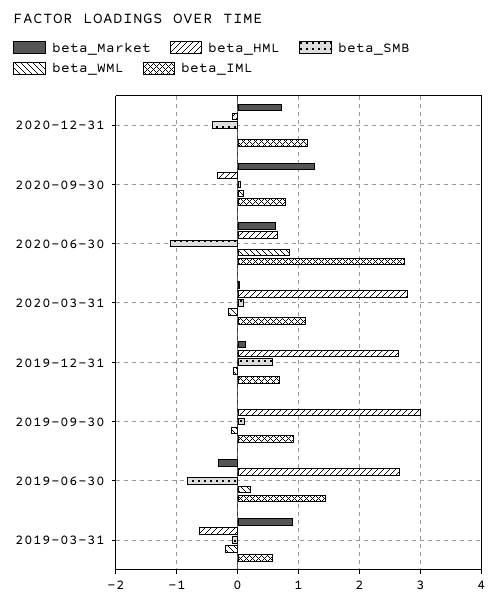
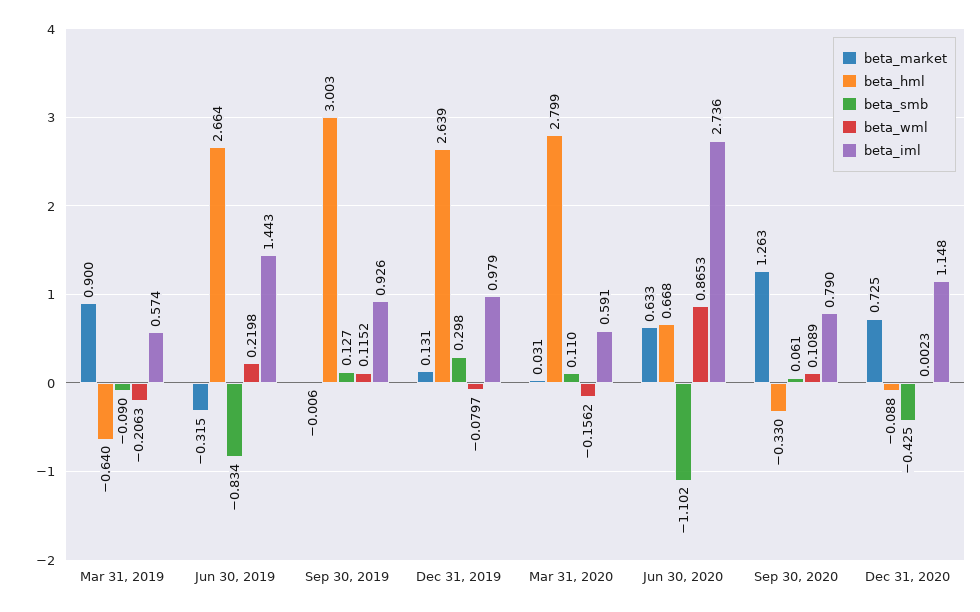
  {
    "beta_Market": {
      "2020-12-31": 0.725,
      "2020-09-30": 1.263,
      "2020-06-30": 0.633,
      "2020-03-31": 0.031,
      "2019-12-31": 0.131,
      "2019-09-30": -0.006,
      "2019-06-30": -0.315,
      "2019-03-31": 0.9
    },
    "beta_HML": {
      "2020-12-31": -0.088,
      "2020-09-30": -0.33,
      "2020-06-30": 0.668,
      "2020-03-31": 2.799,
      "2019-12-31": 2.639,
      "2019-09-30": 3.003,
      "2019-06-30": 2.664,
      "2019-03-31": -0.64
    },
    "beta_SMB": {
      "2020-12-31": -0.425,
      "2020-09-30": 0.061,
      "2020-06-30": -1.102,
      "2020-03-31": 0.11,
-     "2019-12-31": 0.6,
+     "2019-12-31": 0.298,
      "2019-09-30": 0.127,
      "2019-06-30": -0.834,
      "2019-03-31": -0.09
    },
    "beta_WML": {
      "2020-12-31": 0.0023,
      "2020-09-30": 0.1089,
      "2020-06-30": 0.8653,
      "2020-03-31": -0.1562,
      "2019-12-31": -0.0797,
-     "2019-09-30": -0.1,
+     "2019-09-30": 0.1152,
      "2019-06-30": 0.2198,
      "2019-03-31": -0.2063
    },
    "beta_IML": {
      "2020-12-31": 1.148,
      "2020-09-30": 0.79,
      "2020-06-30": 2.736,
-     "2020-03-31": 1.1,
+     "2020-03-31": 0.591,
-     "2019-12-31": 0.7,
+     "2019-12-31": 0.979,
      "2019-09-30": 0.926,
      "2019-06-30": 1.443,
      "2019-03-31": 0.574
    }
  }

